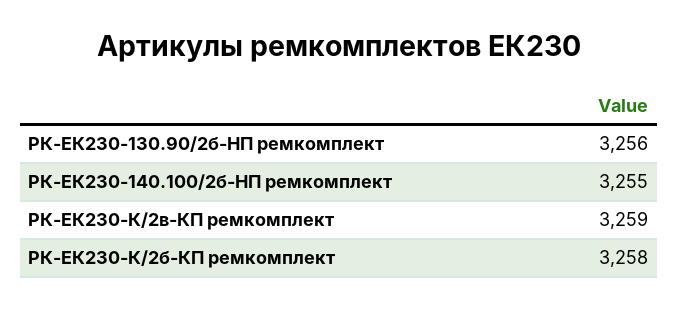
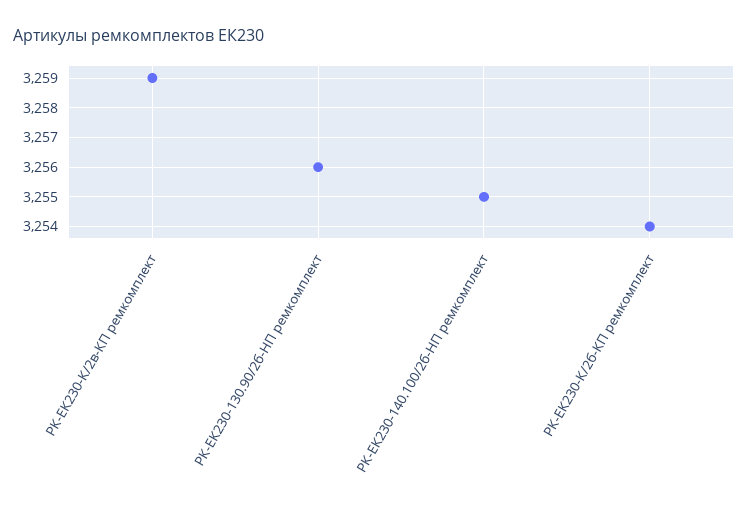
  {
    "РК-ЕК230-130.90/2б-HП ремкомплект": 3256,
    "РК-ЕК230-140.100/2б-HП ремкомплект": 3255,
    "РК-ЕК230-К/2в-КП ремкомплект": 3259,
-   "РК-ЕК230-К/2б-КП ремкомплект": 3258
+   "РК-ЕК230-К/2б-КП ремкомплект": 3254
  }

